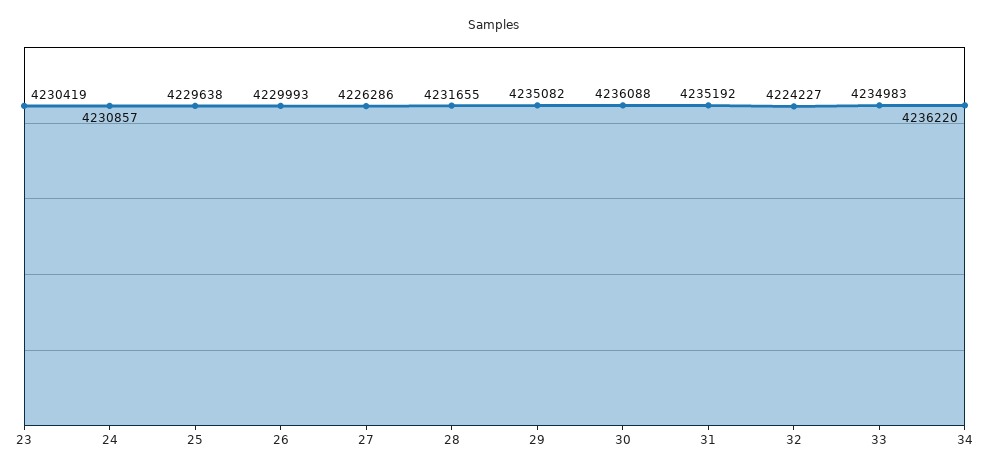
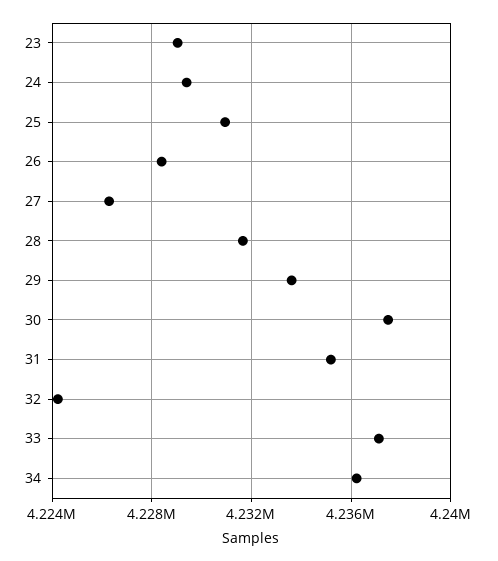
  {
-   "23": 4230419,
+   "23": 4229000,
-   "24": 4230857,
+   "24": 4229500,
-   "25": 4229638,
+   "25": 4231000,
-   "26": 4229993,
+   "26": 4228500,
    "27": 4226286,
    "28": 4231655,
-   "29": 4235082,
+   "29": 4233500,
-   "30": 4236088,
+   "30": 4237500,
    "31": 4235192,
    "32": 4224227,
-   "33": 4234983,
+   "33": 4237000,
    "34": 4236220
  }

